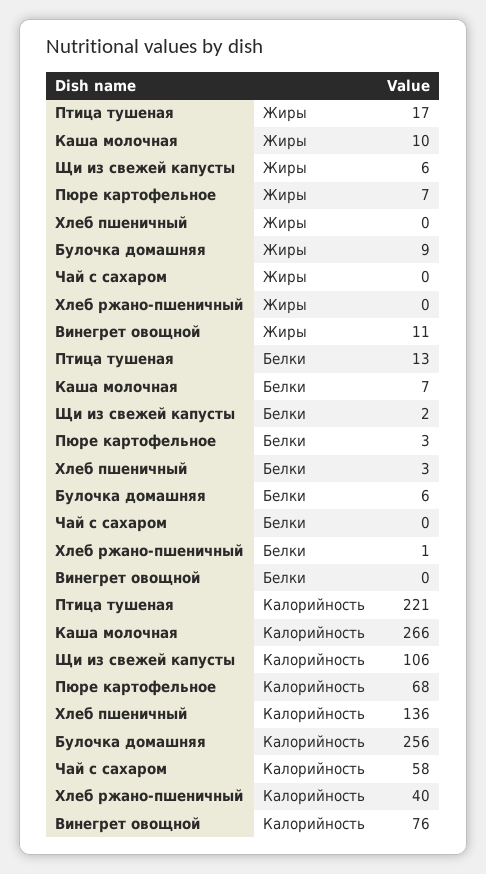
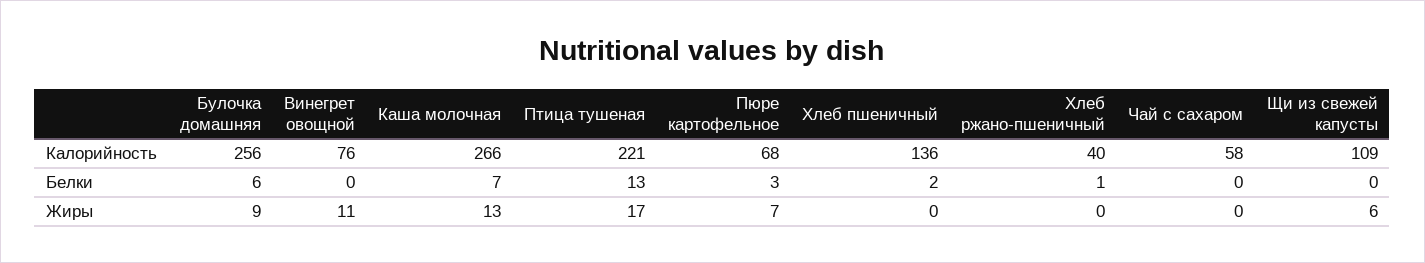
  {
    "Птица тушеная": {
      "Жиры": 17,
      "Белки": 13,
      "Калорийность": 221
    },
    "Каша молочная": {
-     "Жиры": 10,
+     "Жиры": 13,
      "Белки": 7,
      "Калорийность": 266
    },
    "Щи из свежей капусты": {
      "Жиры": 6,
-     "Белки": 2,
+     "Белки": 0,
-     "Калорийность": 106
+     "Калорийность": 109
    },
    "Пюре картофельное": {
      "Жиры": 7,
      "Белки": 3,
      "Калорийность": 68
    },
    "Хлеб пшеничный": {
      "Жиры": 0,
-     "Белки": 3,
+     "Белки": 2,
      "Калорийность": 136
    },
    "Булочка домашняя": {
      "Жиры": 9,
      "Белки": 6,
      "Калорийность": 256
    },
    "Чай с сахаром": {
      "Жиры": 0,
      "Белки": 0,
      "Калорийность": 58
    },
    "Хлеб ржано-пшеничный": {
      "Жиры": 0,
      "Белки": 1,
      "Калорийность": 40
    },
    "Винегрет овощной": {
      "Жиры": 11,
      "Белки": 0,
      "Калорийность": 76
    }
  }

